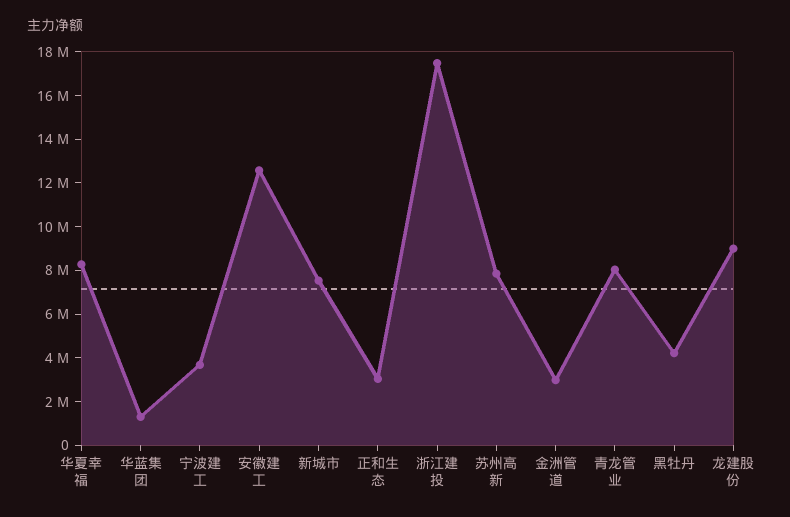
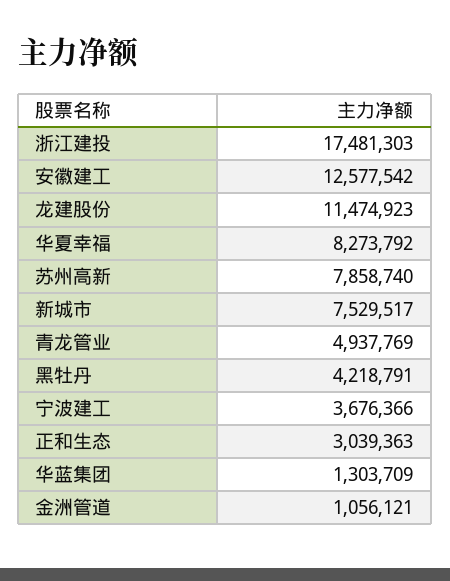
  {
    "华夏幸福": 8273792,
    "华蓝集团": 1303709,
    "宁波建工": 3676366,
    "安徽建工": 12577542,
    "新城市": 7529517,
    "正和生态": 3039363,
    "浙江建投": 17481303,
    "苏州高新": 7858740,
-   "金洲管道": 3000000,
+   "金洲管道": 1056121,
-   "青龙管业": 8000000,
+   "青龙管业": 4937769,
    "黑牡丹": 4218791,
-   "龙建股份": 9000000
+   "龙建股份": 11474923
  }

